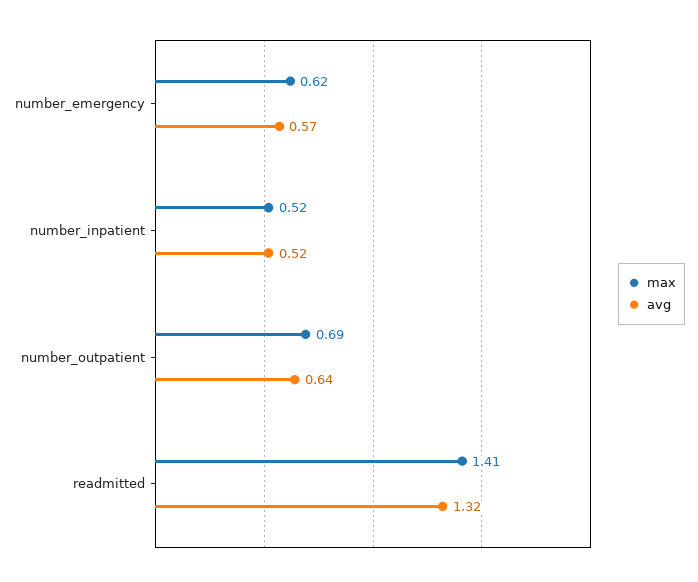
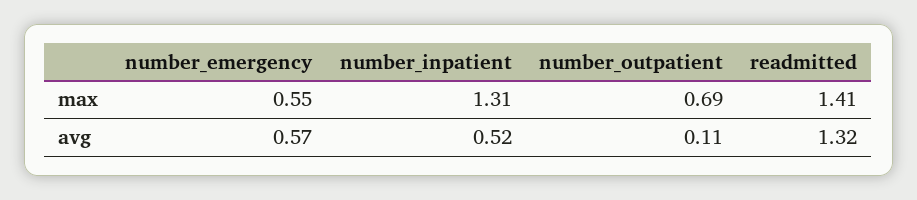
  {
    "max": {
-     "number_emergency": 0.62,
+     "number_emergency": 0.55,
-     "number_inpatient": 0.52,
+     "number_inpatient": 1.31,
      "number_outpatient": 0.69,
      "readmitted": 1.41
    },
    "avg": {
      "number_emergency": 0.57,
      "number_inpatient": 0.52,
-     "number_outpatient": 0.64,
+     "number_outpatient": 0.11,
      "readmitted": 1.32
    }
  }

